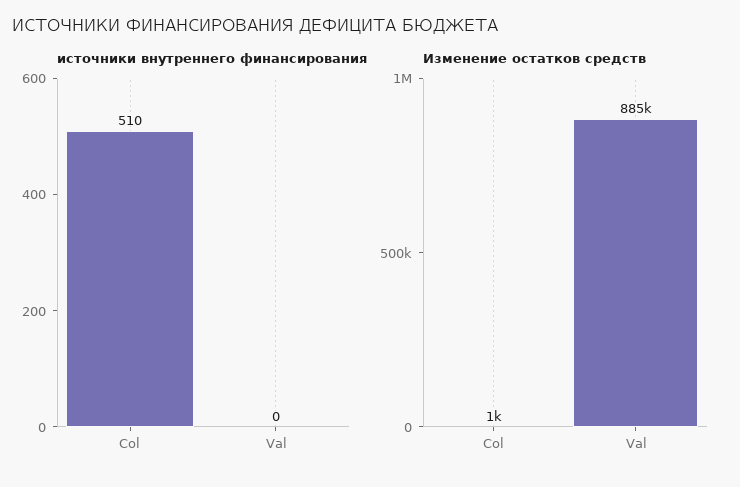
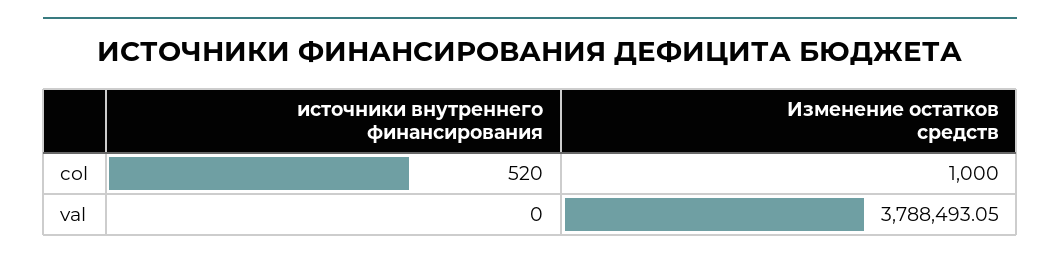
  {
    "источники внутреннего финансирования": {
-     "Col": 510,
+     "Col": 520,
      "Val": 0
    },
    "Изменение остатков средств": {
      "Col": 1000,
-     "Val": 885000
+     "Val": 3788493.05
    }
  }

